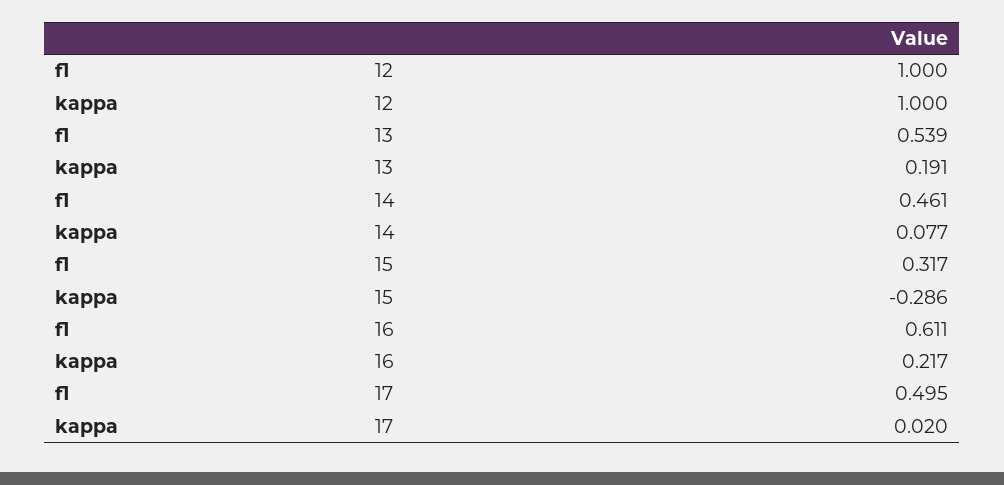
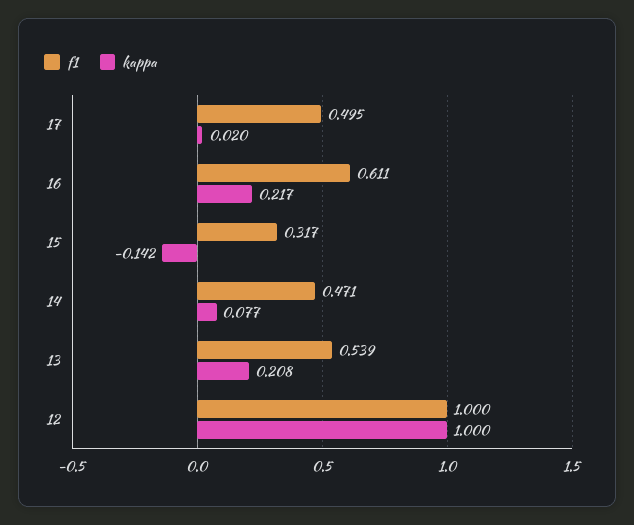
  {
    "f1": {
      "12": 1,
      "13": 0.539,
-     "14": 0.461,
+     "14": 0.471,
      "15": 0.317,
      "16": 0.611,
      "17": 0.495
    },
    "kappa": {
      "12": 1,
-     "13": 0.191,
+     "13": 0.208,
      "14": 0.077,
-     "15": -0.286,
+     "15": -0.142,
      "16": 0.217,
      "17": 0.02
    }
  }

